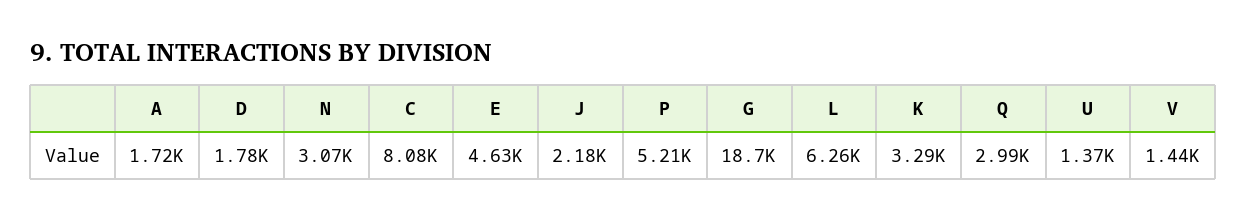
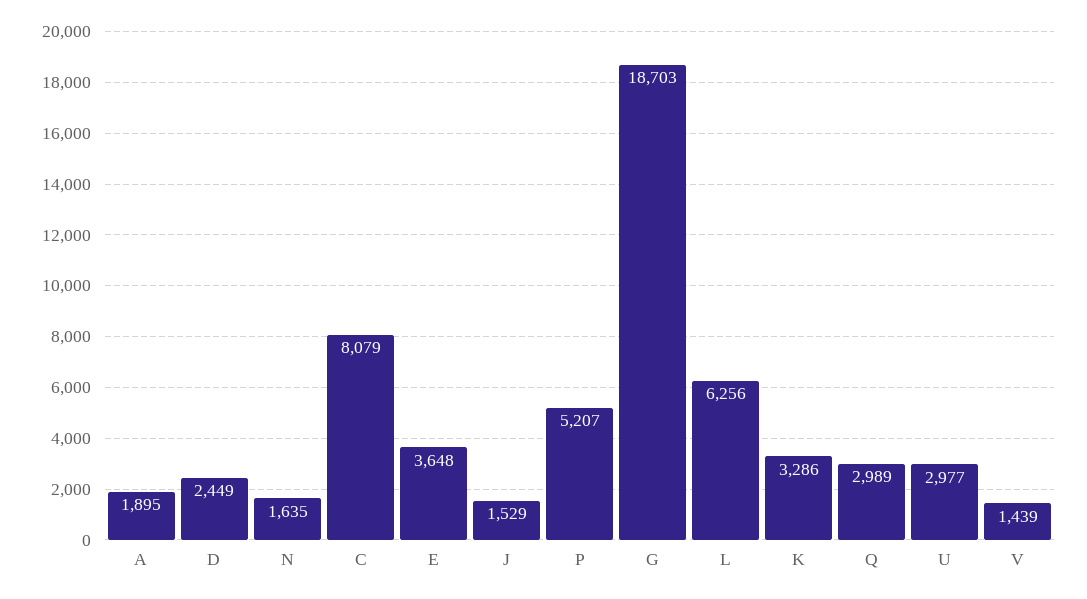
  {
-   "A": 1720,
+   "A": 1895,
-   "D": 1780,
+   "D": 2449,
-   "N": 3070,
+   "N": 1635,
    "C": 8079,
-   "E": 4630,
+   "E": 3648,
-   "J": 2180,
+   "J": 1529,
    "P": 5207,
    "G": 18703,
    "L": 6256,
    "K": 3286,
    "Q": 2989,
-   "U": 1370,
+   "U": 2977,
    "V": 1439
  }

